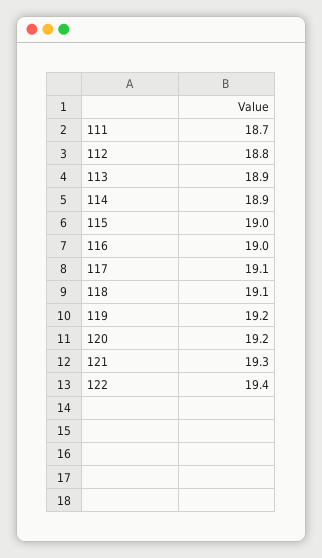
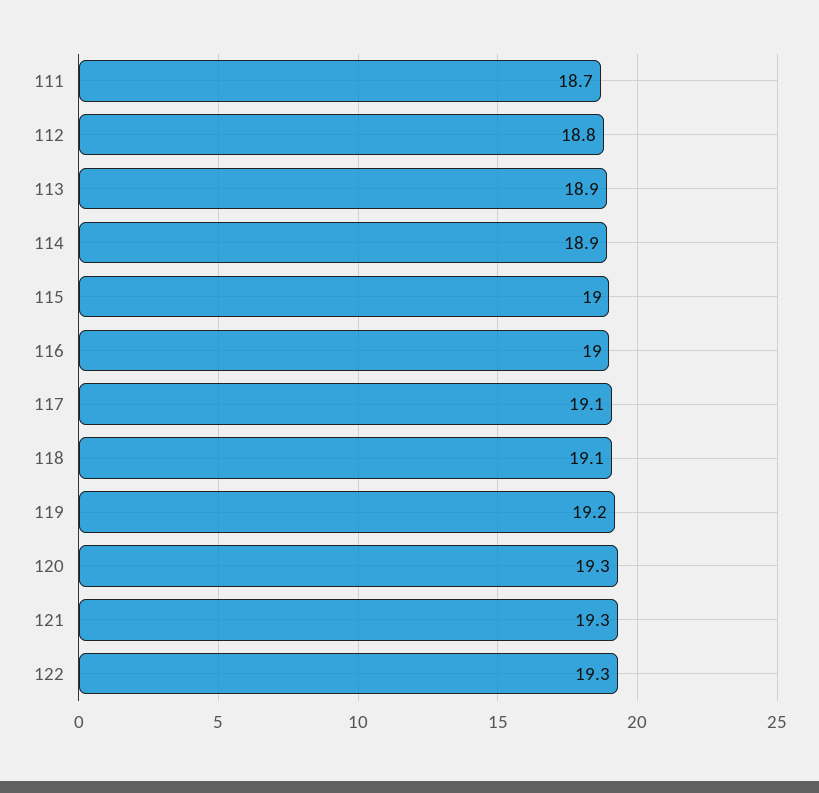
  {
    "111": 18.7,
    "112": 18.8,
    "113": 18.9,
    "114": 18.9,
    "115": 19,
    "116": 19,
    "117": 19.1,
    "118": 19.1,
    "119": 19.2,
-   "120": 19.2,
+   "120": 19.3,
    "121": 19.3,
-   "122": 19.4
+   "122": 19.3
  }

